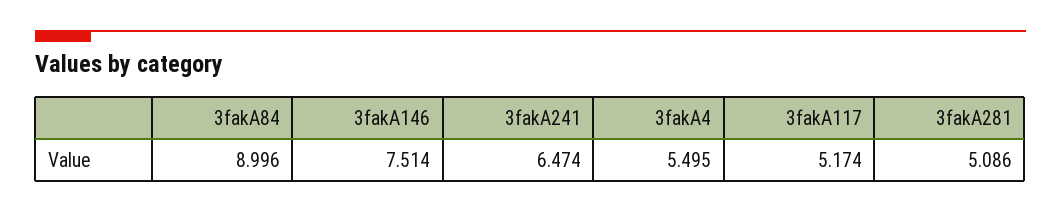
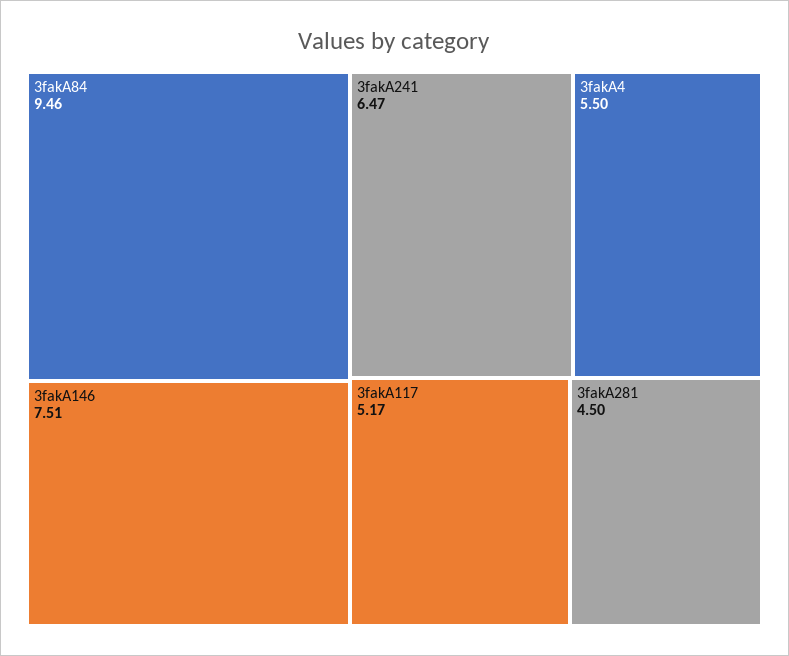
  {
-   "3fakA84": 8.996,
+   "3fakA84": 9.46,
    "3fakA146": 7.514,
    "3fakA241": 6.474,
    "3fakA4": 5.495,
    "3fakA117": 5.174,
-   "3fakA281": 5.086
+   "3fakA281": 4.5
  }

